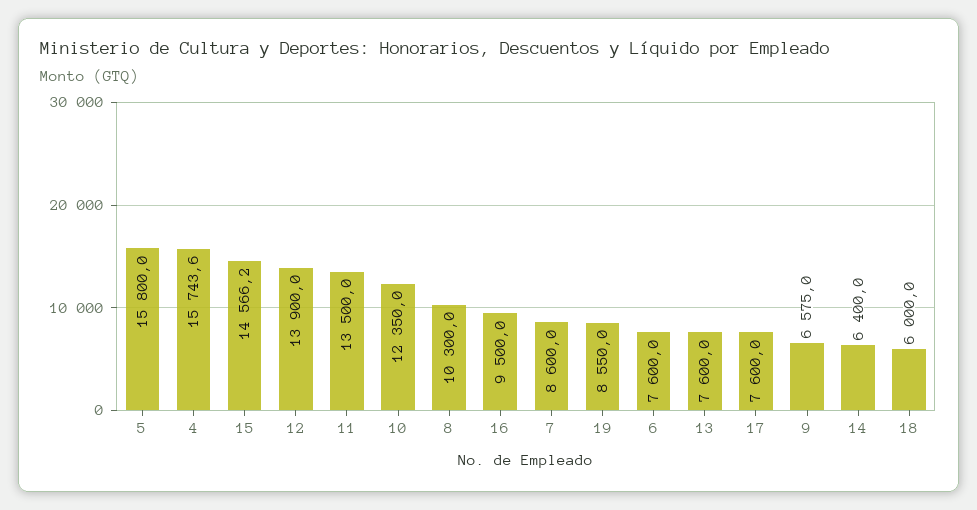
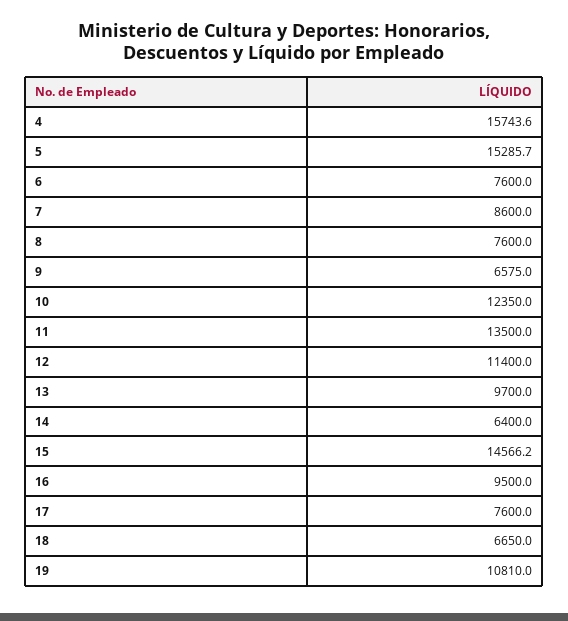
  {
-   "5": 15800,
+   "5": 15285.7,
    "4": 15743.6,
    "15": 14566.2,
-   "12": 13900,
+   "12": 11400,
    "11": 13500,
    "10": 12350,
-   "8": 10300,
+   "8": 7600,
    "16": 9500,
    "7": 8600,
-   "19": 8550,
+   "19": 10810,
    "6": 7600,
-   "13": 7600,
+   "13": 9700,
    "17": 7600,
    "9": 6575,
    "14": 6400,
-   "18": 6000
+   "18": 6650
  }

